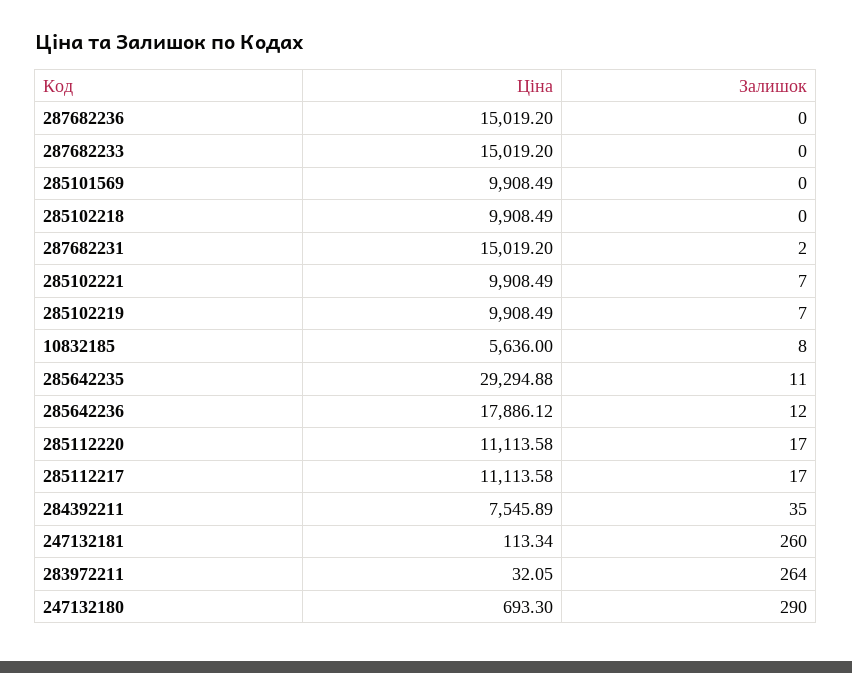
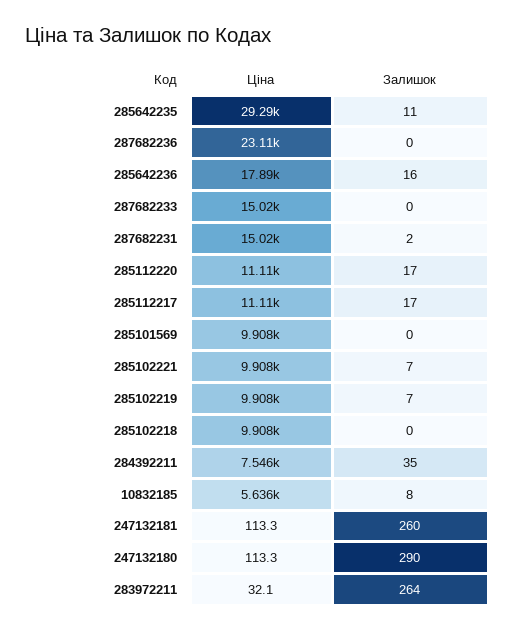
  {
    "Ціна": {
-     "287682236": 15019.2,
+     "287682236": 23110,
      "287682233": 15019.2,
      "285101569": 9908.49,
      "285102218": 9908.49,
      "287682231": 15019.2,
      "285102221": 9908.49,
      "285102219": 9908.49,
      "10832185": 5636,
      "285642235": 29294.88,
      "285642236": 17886.12,
      "285112220": 11113.58,
      "285112217": 11113.58,
      "284392211": 7545.89,
      "247132181": 113.34,
      "283972211": 32.05,
-     "247132180": 693.3
+     "247132180": 113.3
    },
    "Залишок": {
      "287682236": 0,
      "287682233": 0,
      "285101569": 0,
      "285102218": 0,
      "287682231": 2,
      "285102221": 7,
      "285102219": 7,
      "10832185": 8,
      "285642235": 11,
-     "285642236": 12,
+     "285642236": 16,
      "285112220": 17,
      "285112217": 17,
      "284392211": 35,
      "247132181": 260,
      "283972211": 264,
      "247132180": 290
    }
  }

